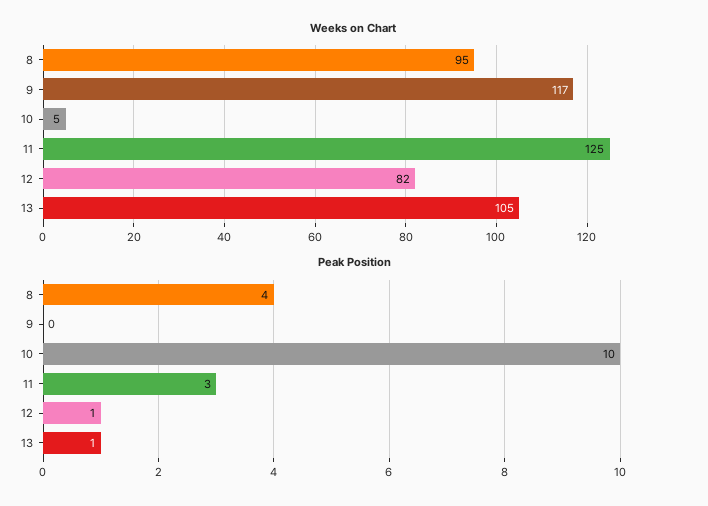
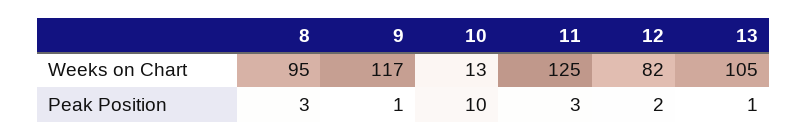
  {
    "Weeks on Chart": {
      "8": 95,
      "9": 117,
-     "10": 5,
+     "10": 13,
      "11": 125,
      "12": 82,
      "13": 105
    },
    "Peak Position": {
-     "8": 4,
+     "8": 3,
-     "9": 0,
+     "9": 1,
      "10": 10,
      "11": 3,
-     "12": 1,
+     "12": 2,
      "13": 1
    }
  }

